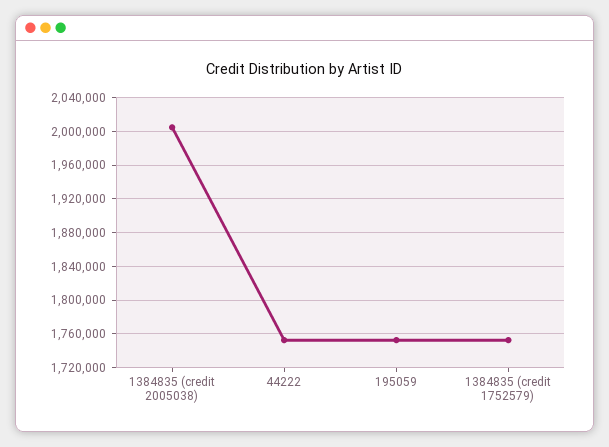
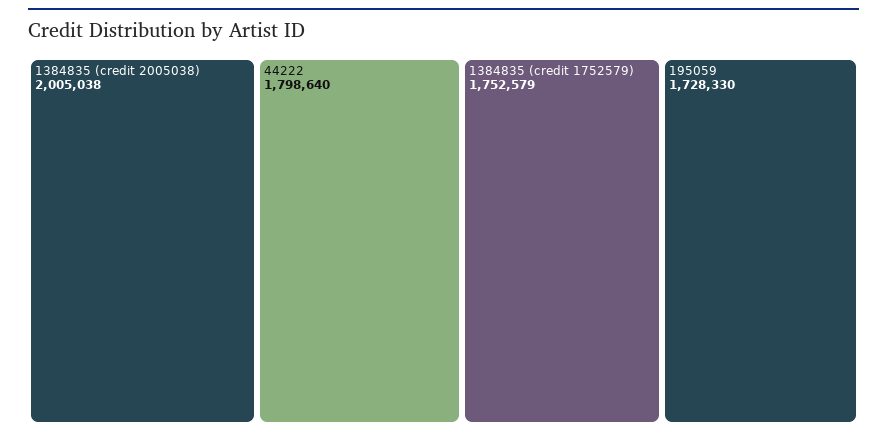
  {
    "1384835 (credit 2005038)": 2005038,
-   "44222": 1750000,
+   "44222": 1798640,
-   "195059": 1750000,
+   "195059": 1728330,
    "1384835 (credit 1752579)": 1752579
  }

